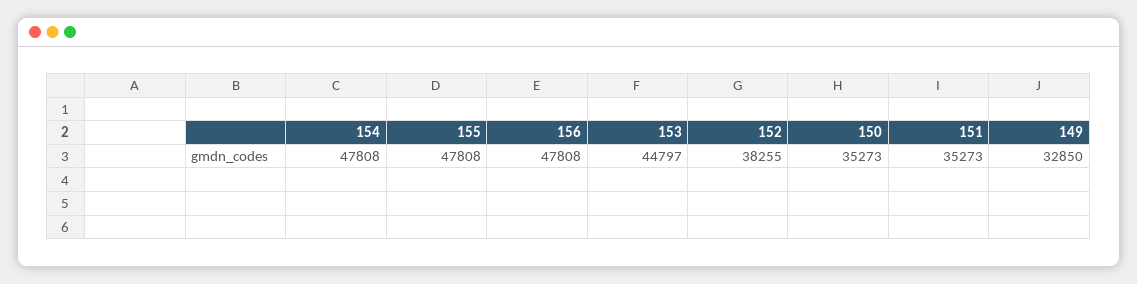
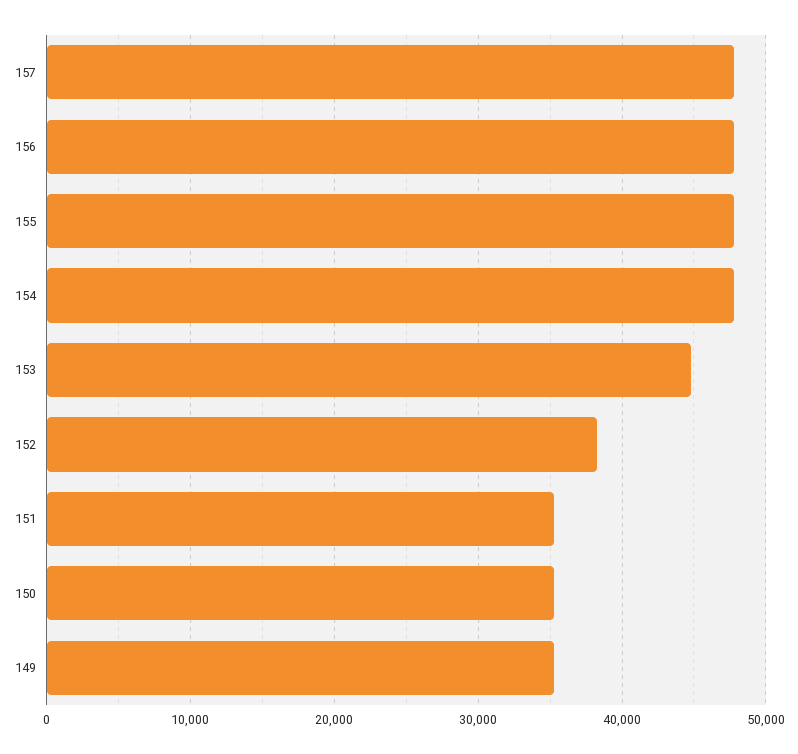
  {
    "154": 47808,
    "155": 47808,
    "156": 47808,
    "153": 44797,
    "152": 38255,
    "150": 35273,
    "151": 35273,
-   "149": 32850
+   "149": 35000,
+   "157": 48000
  }

